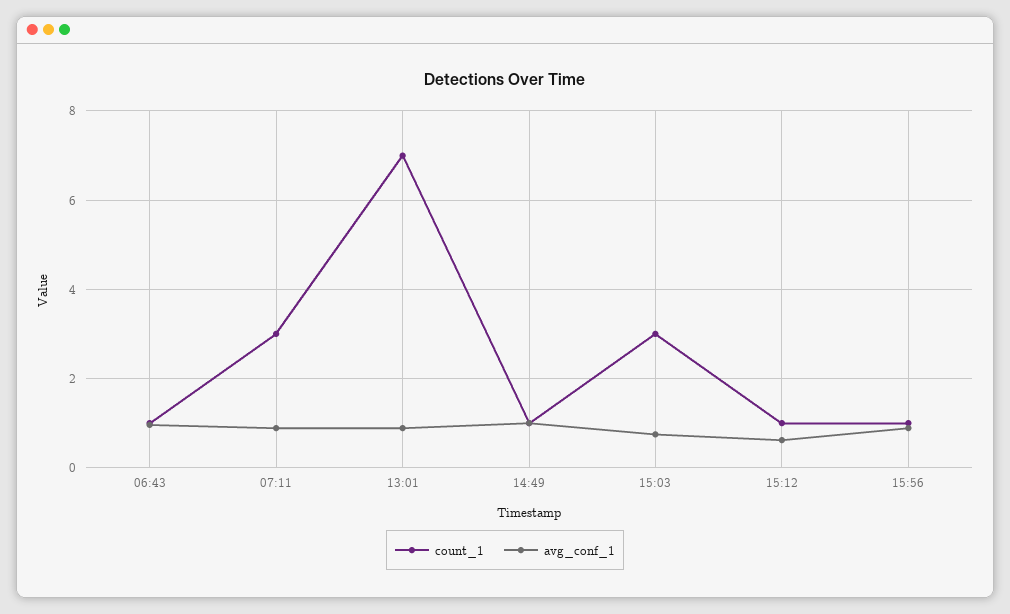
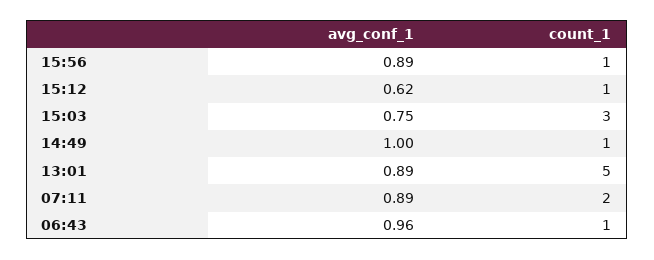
  {
    "count_1": {
      "06:43": 1,
-     "07:11": 3,
+     "07:11": 2,
-     "13:01": 7,
+     "13:01": 5,
      "14:49": 1,
      "15:03": 3,
      "15:12": 1,
      "15:56": 1
    },
    "avg_conf_1": {
      "06:43": 0.96,
      "07:11": 0.89,
      "13:01": 0.89,
      "14:49": 1,
      "15:03": 0.75,
      "15:12": 0.62,
      "15:56": 0.89
    }
  }

